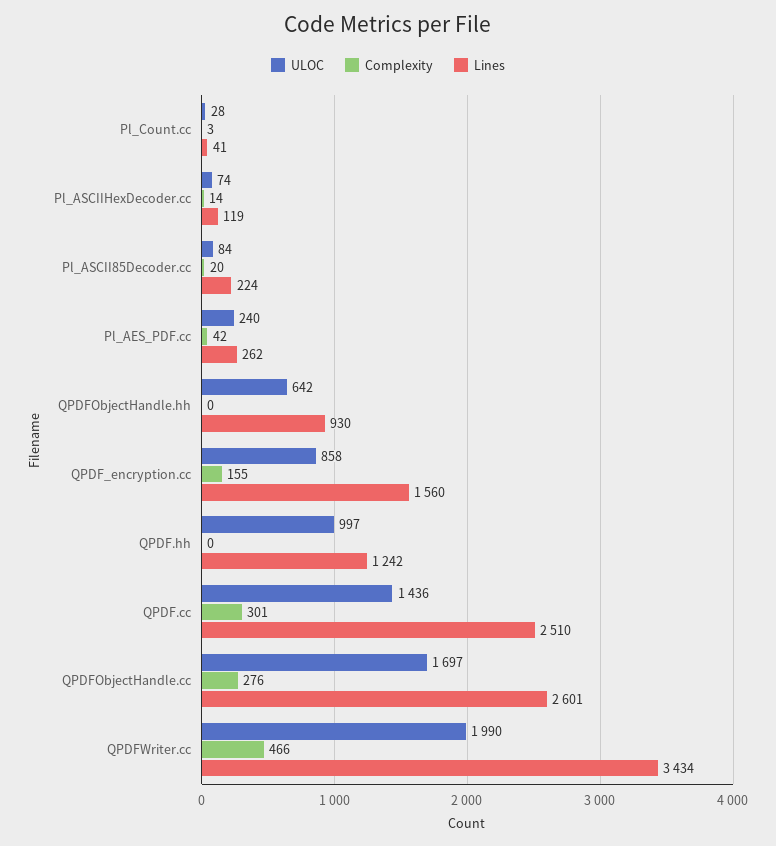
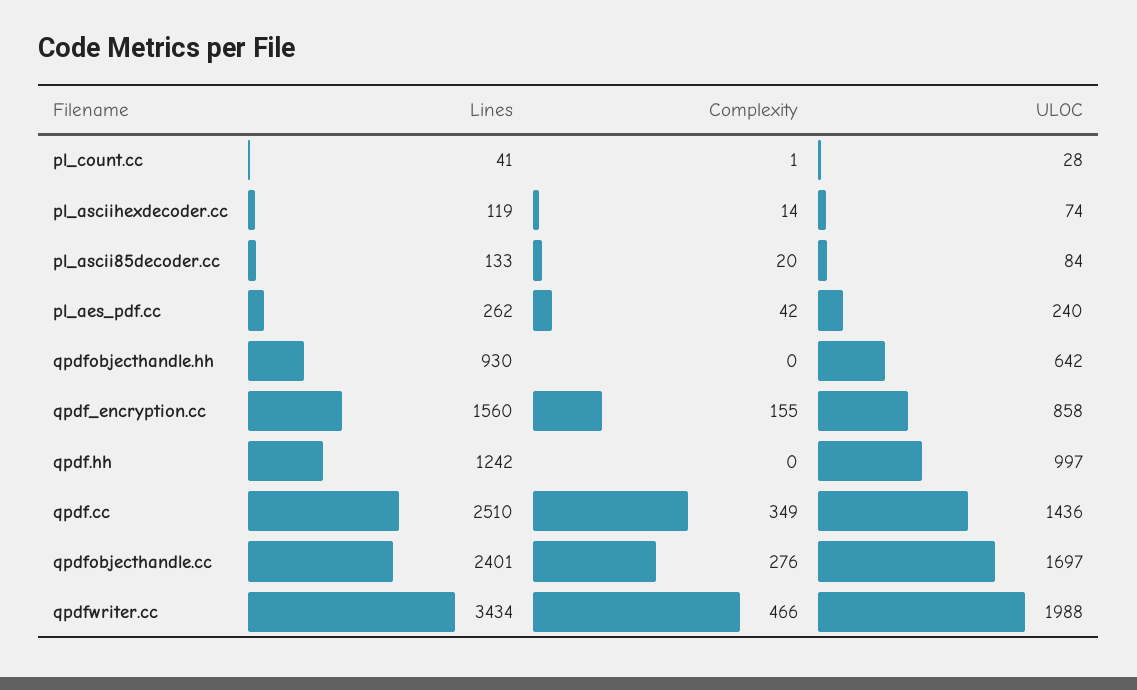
  {
    "ULOC": {
      "Pl_Count.cc": 28,
      "Pl_ASCIIHexDecoder.cc": 74,
      "Pl_ASCII85Decoder.cc": 84,
      "Pl_AES_PDF.cc": 240,
      "QPDFObjectHandle.hh": 642,
      "QPDF_encryption.cc": 858,
      "QPDF.hh": 997,
      "QPDF.cc": 1436,
      "QPDFObjectHandle.cc": 1697,
-     "QPDFWriter.cc": 1990
+     "QPDFWriter.cc": 1988
    },
    "Complexity": {
-     "Pl_Count.cc": 3,
+     "Pl_Count.cc": 1,
      "Pl_ASCIIHexDecoder.cc": 14,
      "Pl_ASCII85Decoder.cc": 20,
      "Pl_AES_PDF.cc": 42,
      "QPDFObjectHandle.hh": 0,
      "QPDF_encryption.cc": 155,
      "QPDF.hh": 0,
-     "QPDF.cc": 301,
+     "QPDF.cc": 349,
      "QPDFObjectHandle.cc": 276,
      "QPDFWriter.cc": 466
    },
    "Lines": {
      "Pl_Count.cc": 41,
      "Pl_ASCIIHexDecoder.cc": 119,
-     "Pl_ASCII85Decoder.cc": 224,
+     "Pl_ASCII85Decoder.cc": 133,
      "Pl_AES_PDF.cc": 262,
      "QPDFObjectHandle.hh": 930,
      "QPDF_encryption.cc": 1560,
      "QPDF.hh": 1242,
      "QPDF.cc": 2510,
-     "QPDFObjectHandle.cc": 2601,
+     "QPDFObjectHandle.cc": 2401,
      "QPDFWriter.cc": 3434
    }
  }

